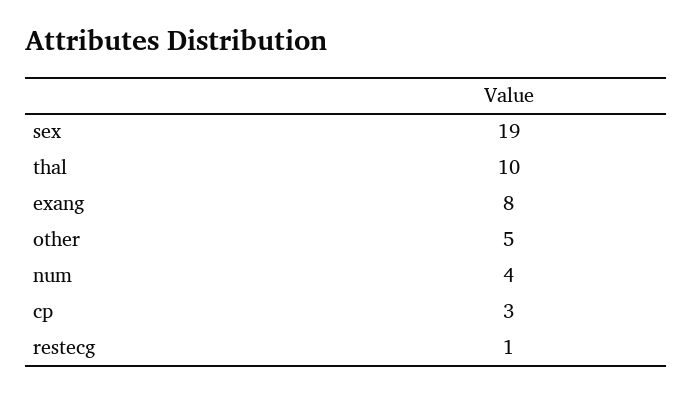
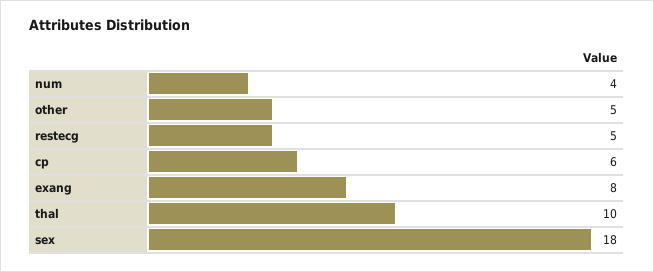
  {
-   "sex": 19,
+   "sex": 18,
    "thal": 10,
    "exang": 8,
    "other": 5,
    "num": 4,
-   "cp": 3,
+   "cp": 6,
-   "restecg": 1
+   "restecg": 5
  }

